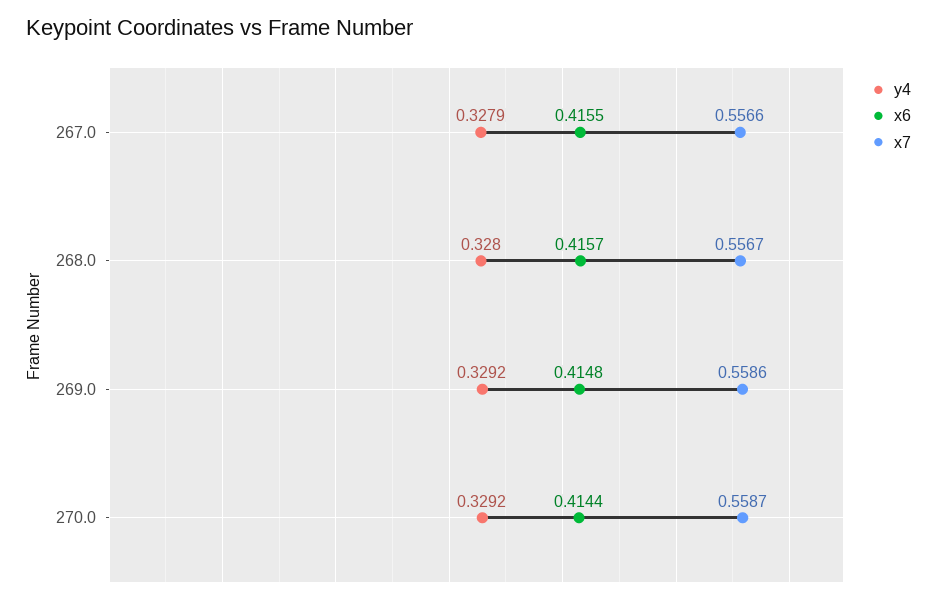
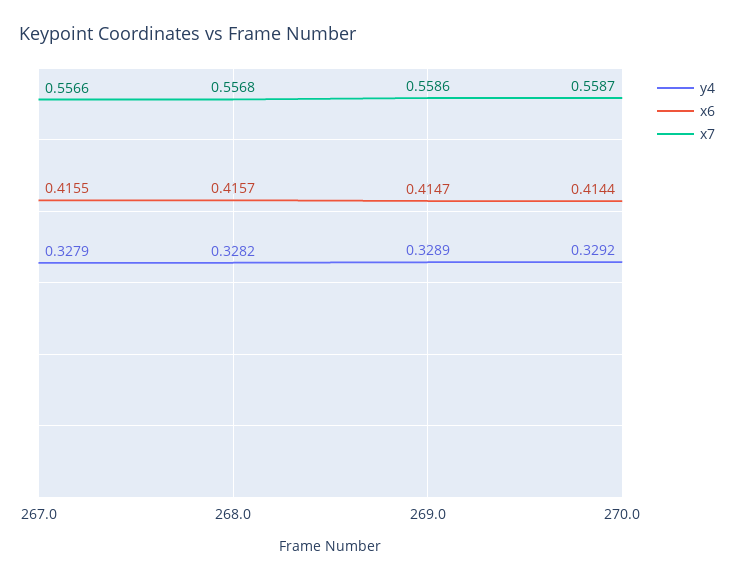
  {
    "y4": {
      "267.0": 0.3279,
-     "268.0": 0.328,
+     "268.0": 0.3282,
-     "269.0": 0.3292,
+     "269.0": 0.3289,
      "270.0": 0.3292
    },
    "x6": {
      "267.0": 0.4155,
      "268.0": 0.4157,
-     "269.0": 0.4148,
+     "269.0": 0.4147,
      "270.0": 0.4144
    },
    "x7": {
      "267.0": 0.5566,
-     "268.0": 0.5567,
+     "268.0": 0.5568,
      "269.0": 0.5586,
      "270.0": 0.5587
    }
  }

